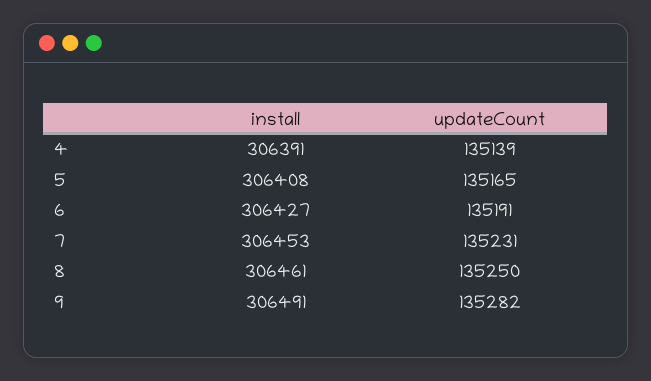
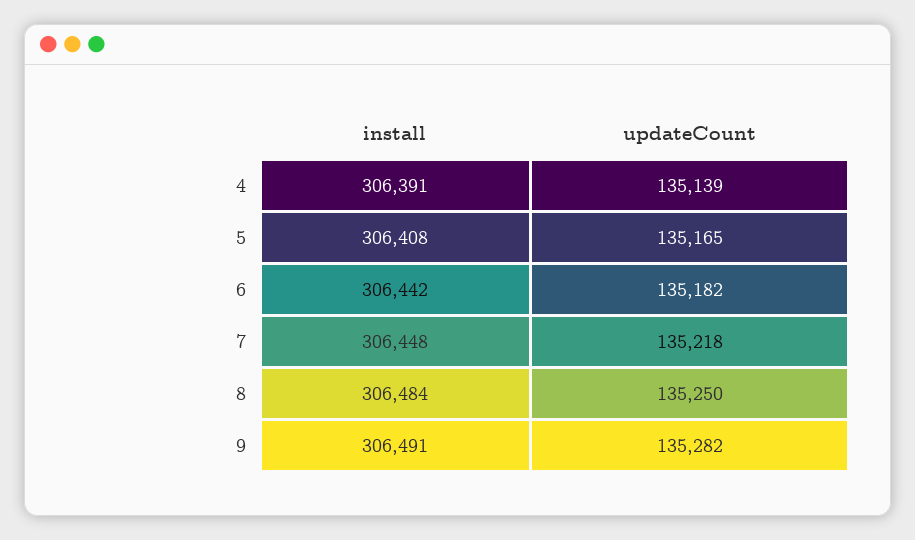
  {
    "install": {
      "4": 306391,
      "5": 306408,
-     "6": 306427,
+     "6": 306442,
-     "7": 306453,
+     "7": 306448,
-     "8": 306461,
+     "8": 306484,
      "9": 306491
    },
    "updateCount": {
      "4": 135139,
      "5": 135165,
-     "6": 135191,
+     "6": 135182,
-     "7": 135231,
+     "7": 135218,
      "8": 135250,
      "9": 135282
    }
  }

